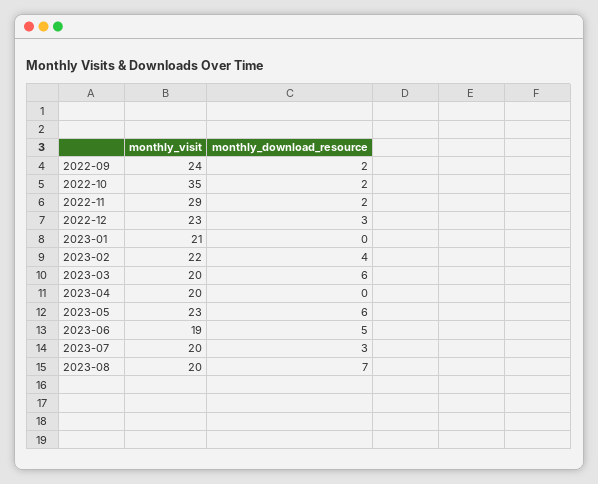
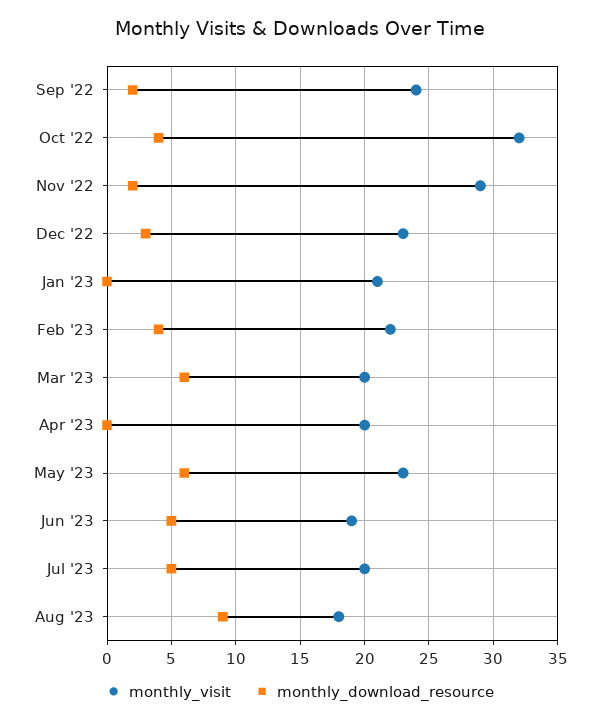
  {
    "monthly_visit": {
      "2022-09": 24,
-     "2022-10": 35,
+     "2022-10": 32,
      "2022-11": 29,
      "2022-12": 23,
      "2023-01": 21,
      "2023-02": 22,
      "2023-03": 20,
      "2023-04": 20,
      "2023-05": 23,
      "2023-06": 19,
      "2023-07": 20,
-     "2023-08": 20
+     "2023-08": 18
    },
    "monthly_download_resource": {
      "2022-09": 2,
-     "2022-10": 2,
+     "2022-10": 4,
      "2022-11": 2,
      "2022-12": 3,
      "2023-01": 0,
      "2023-02": 4,
      "2023-03": 6,
      "2023-04": 0,
      "2023-05": 6,
      "2023-06": 5,
-     "2023-07": 3,
+     "2023-07": 5,
-     "2023-08": 7
+     "2023-08": 9
    }
  }

